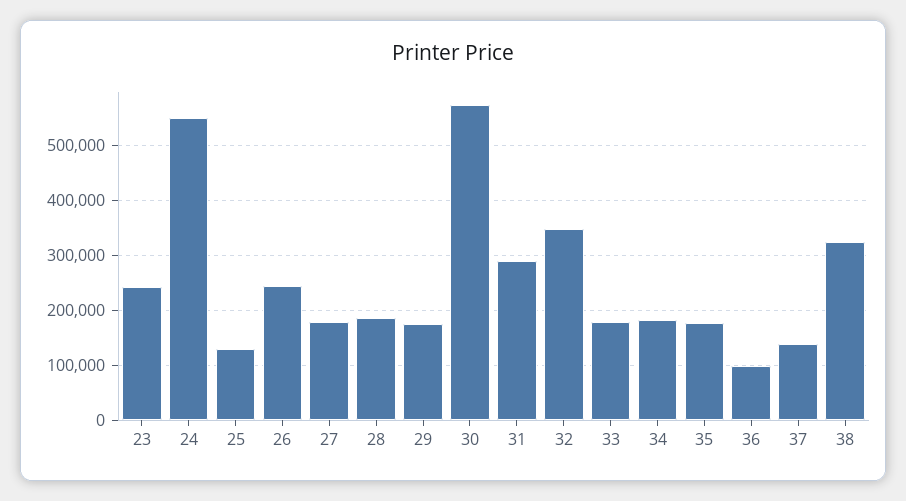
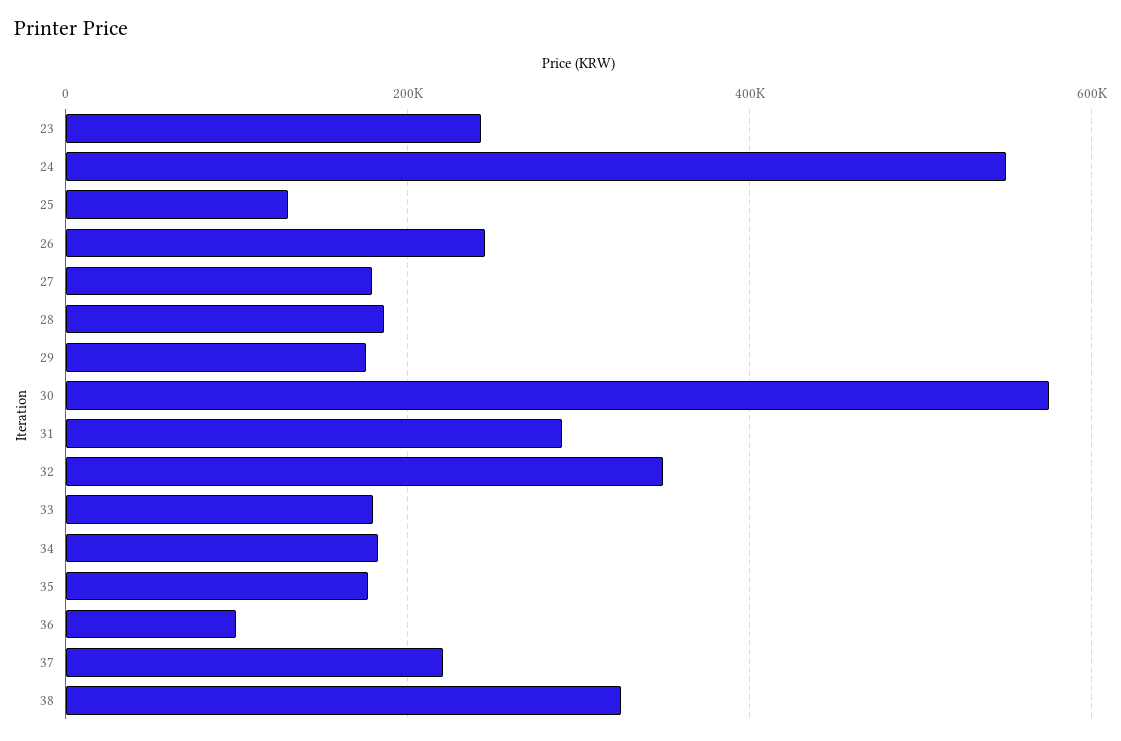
  {
    "23": 240000,
    "24": 560000,
    "25": 120000,
    "26": 240000,
    "27": 180000,
    "28": 180000,
    "29": 180000,
    "30": 580000,
    "31": 300000,
    "32": 340000,
    "33": 180000,
    "34": 180000,
    "35": 180000,
    "36": 100000,
-   "37": 140000,
+   "37": 220000,
    "38": 320000
  }

